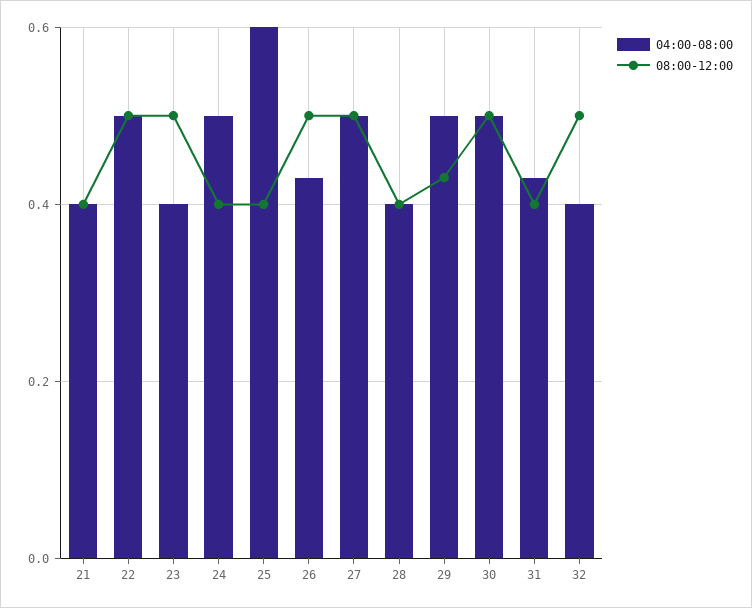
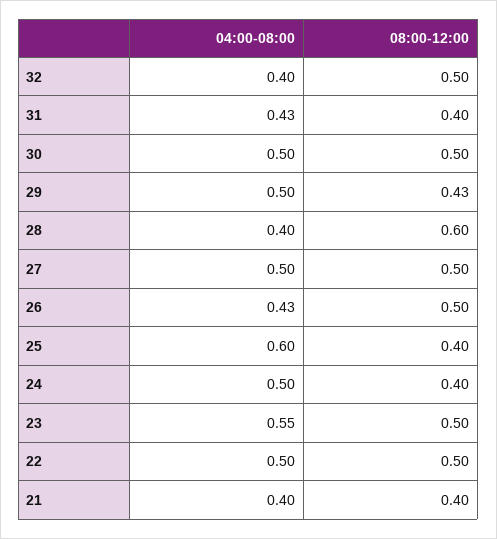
  {
    "04:00-08:00": {
      "21": 0.4,
      "22": 0.5,
-     "23": 0.4,
+     "23": 0.55,
      "24": 0.5,
      "25": 0.6,
      "26": 0.43,
      "27": 0.5,
      "28": 0.4,
      "29": 0.5,
      "30": 0.5,
      "31": 0.43,
      "32": 0.4
    },
    "08:00-12:00": {
      "21": 0.4,
      "22": 0.5,
      "23": 0.5,
      "24": 0.4,
      "25": 0.4,
      "26": 0.5,
      "27": 0.5,
-     "28": 0.4,
+     "28": 0.6,
      "29": 0.43,
      "30": 0.5,
      "31": 0.4,
      "32": 0.5
    }
  }

